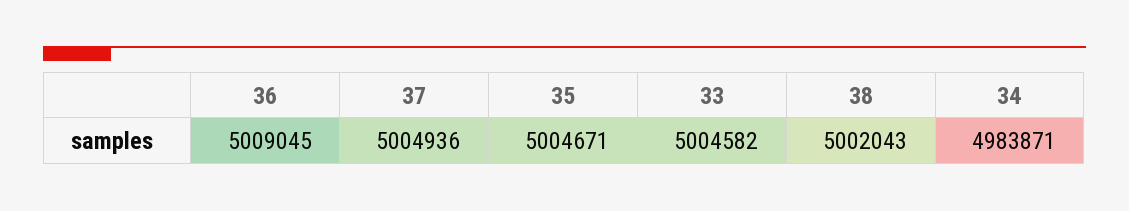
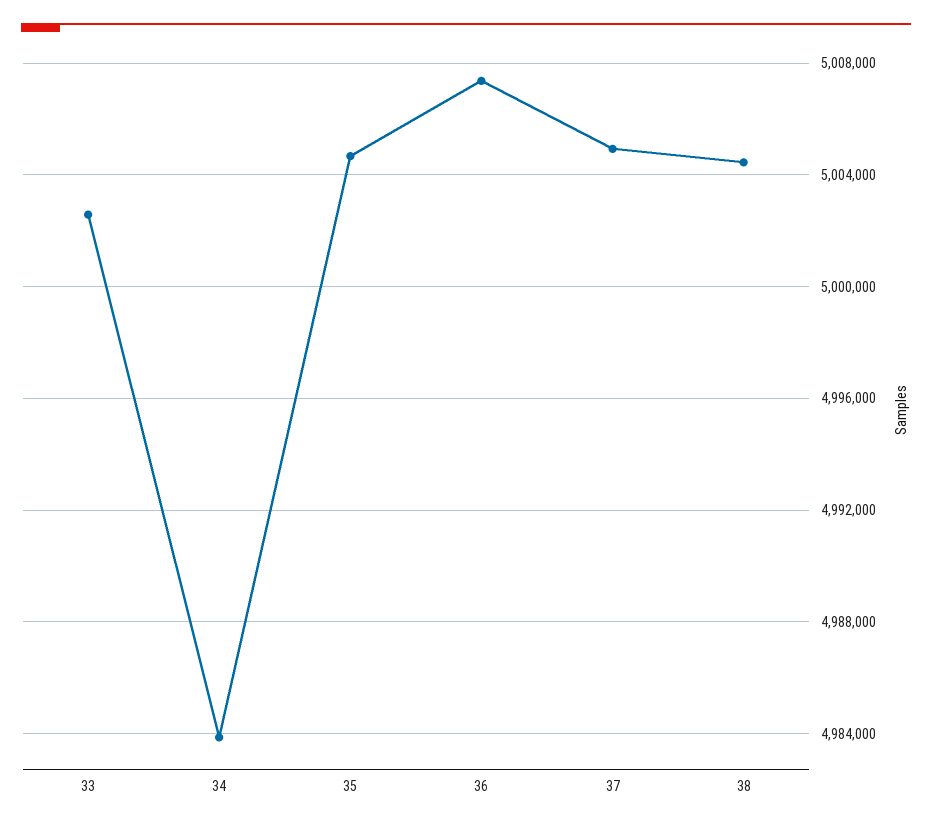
  {
-   "36": 5009045,
+   "36": 5007500,
    "37": 5004936,
    "35": 5004671,
-   "33": 5004582,
+   "33": 5002500,
-   "38": 5002043,
+   "38": 5004500,
    "34": 4983871
  }

